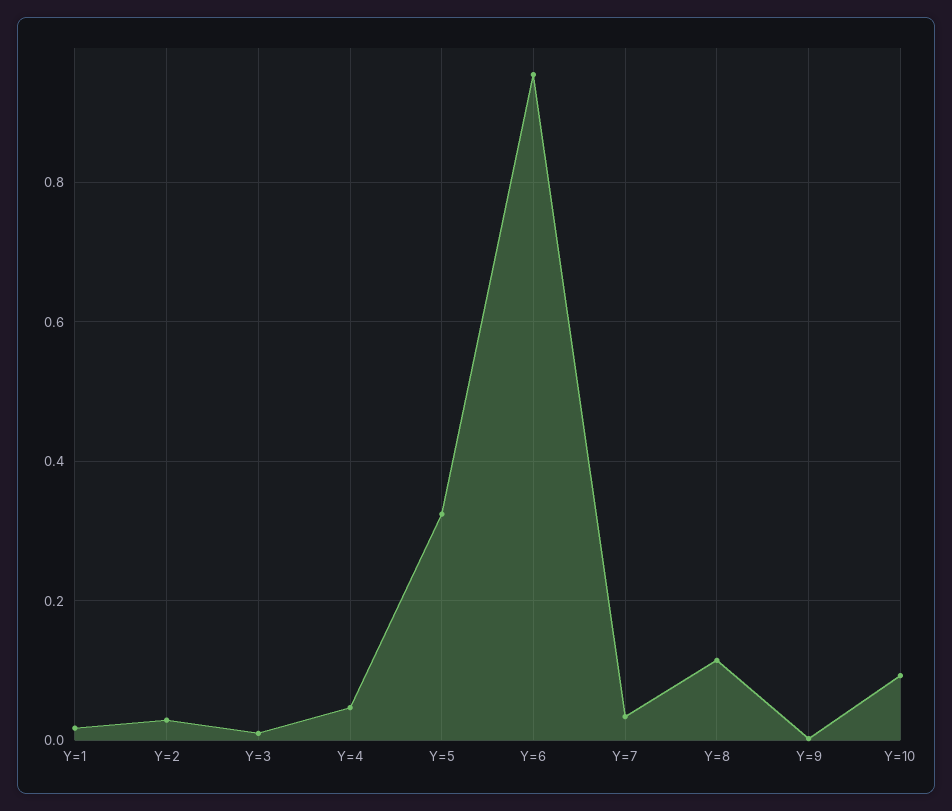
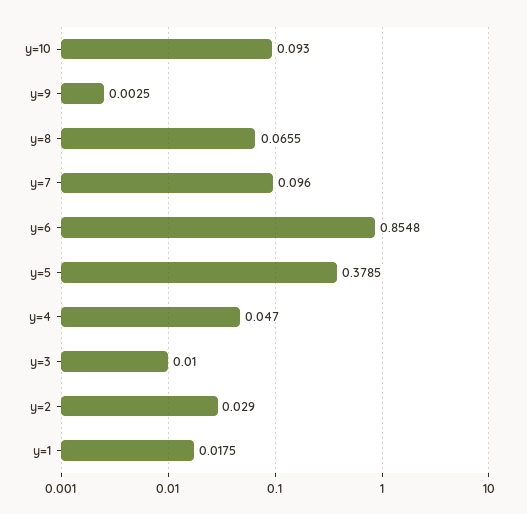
  {
    "Y=1": 0.0175,
    "Y=2": 0.029,
    "Y=3": 0.01,
    "Y=4": 0.047,
-   "Y=5": 0.32,
+   "Y=5": 0.3785,
-   "Y=6": 0.96,
+   "Y=6": 0.8548,
-   "Y=7": 0.04,
+   "Y=7": 0.096,
-   "Y=8": 0.12,
+   "Y=8": 0.0655,
    "Y=9": 0.0025,
    "Y=10": 0.093
  }

